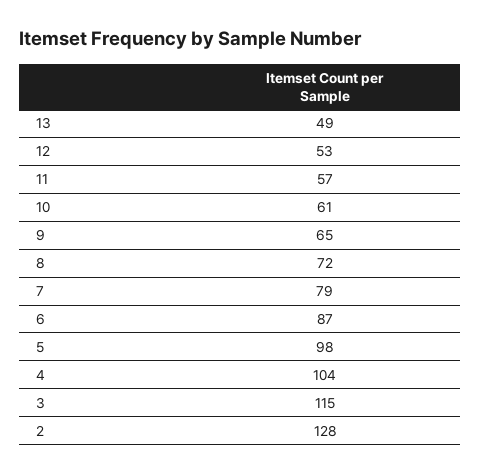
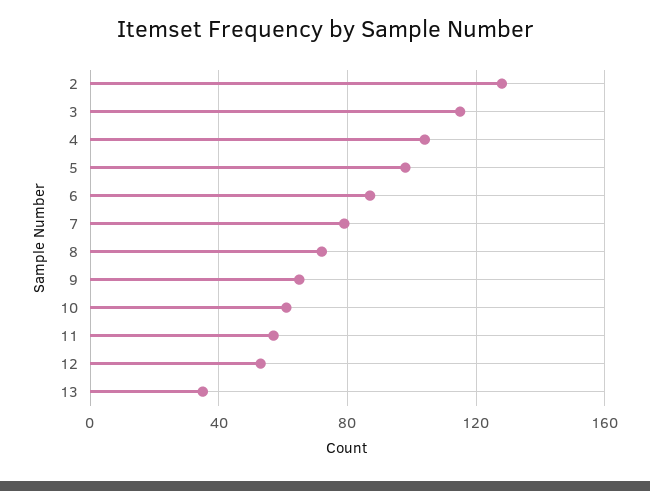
  {
-   "13": 49,
+   "13": 35,
    "12": 53,
    "11": 57,
    "10": 61,
    "9": 65,
    "8": 72,
    "7": 79,
    "6": 87,
    "5": 98,
    "4": 104,
    "3": 115,
    "2": 128
  }

